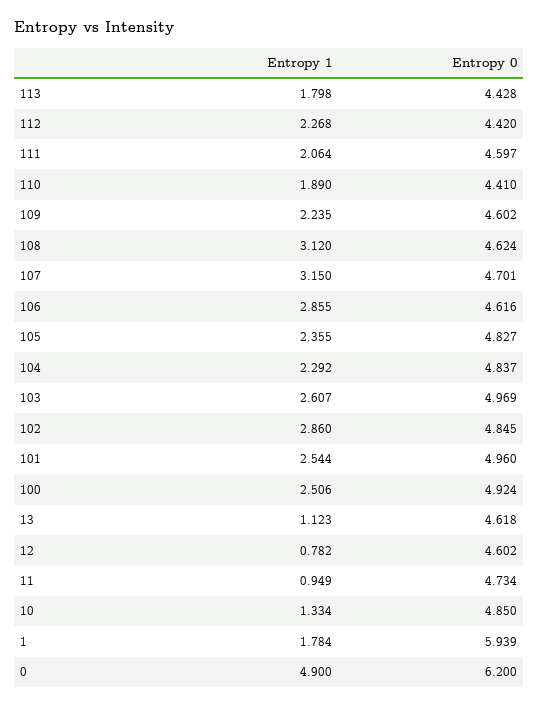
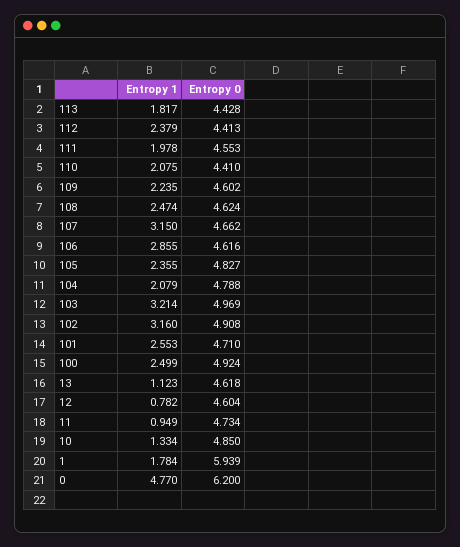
  {
    "Entropy 1": {
-     "113": 1.798,
+     "113": 1.817,
-     "112": 2.268,
+     "112": 2.379,
-     "111": 2.064,
+     "111": 1.978,
-     "110": 1.89,
+     "110": 2.075,
      "109": 2.235,
-     "108": 3.12,
+     "108": 2.474,
      "107": 3.15,
      "106": 2.855,
      "105": 2.355,
-     "104": 2.292,
+     "104": 2.079,
-     "103": 2.607,
+     "103": 3.214,
-     "102": 2.86,
+     "102": 3.16,
-     "101": 2.544,
+     "101": 2.553,
-     "100": 2.506,
+     "100": 2.499,
      "13": 1.123,
      "12": 0.782,
      "11": 0.949,
      "10": 1.334,
      "1": 1.784,
-     "0": 4.9
+     "0": 4.77
    },
    "Entropy 0": {
      "113": 4.428,
-     "112": 4.42,
+     "112": 4.413,
-     "111": 4.597,
+     "111": 4.553,
      "110": 4.41,
      "109": 4.602,
      "108": 4.624,
-     "107": 4.701,
+     "107": 4.662,
      "106": 4.616,
      "105": 4.827,
-     "104": 4.837,
+     "104": 4.788,
      "103": 4.969,
-     "102": 4.845,
+     "102": 4.908,
-     "101": 4.96,
+     "101": 4.71,
      "100": 4.924,
      "13": 4.618,
-     "12": 4.602,
+     "12": 4.604,
      "11": 4.734,
      "10": 4.85,
      "1": 5.939,
      "0": 6.2
    }
  }

